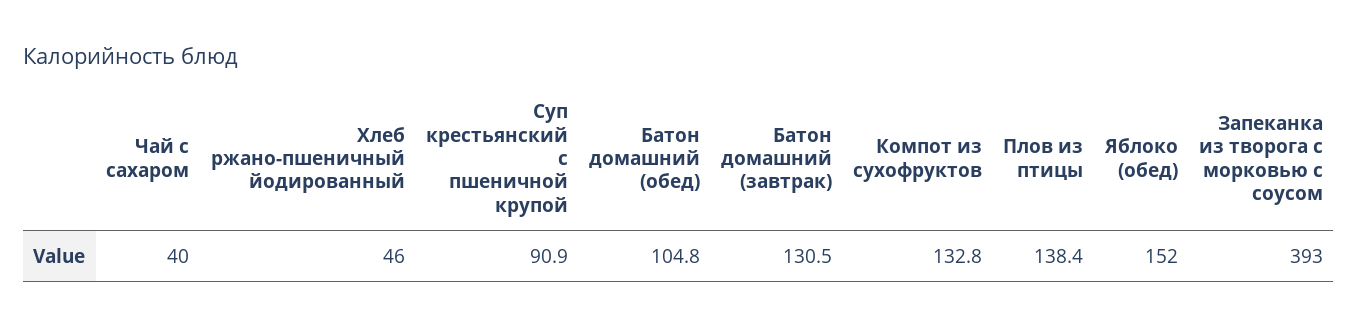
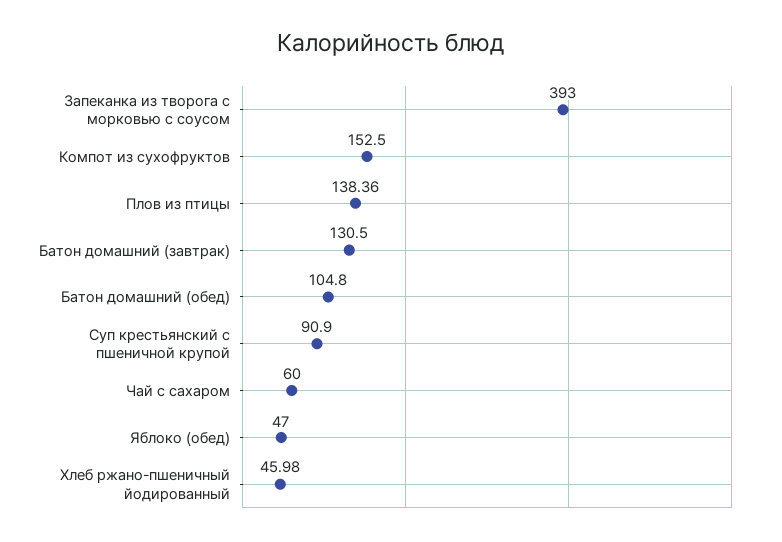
  {
-   "Чай с сахаром": 40,
+   "Чай с сахаром": 60,
    "Хлеб ржано-пшеничный йодированный": 45.98,
    "Суп крестьянский с пшеничной крупой": 90.9,
    "Батон домашний (обед)": 104.8,
    "Батон домашний (завтрак)": 130.5,
-   "Компот из сухофруктов": 132.8,
+   "Компот из сухофруктов": 152.5,
    "Плов из птицы": 138.36,
-   "Яблоко (обед)": 152,
+   "Яблоко (обед)": 47,
    "Запеканка из творога с морковью с соусом": 393
  }

